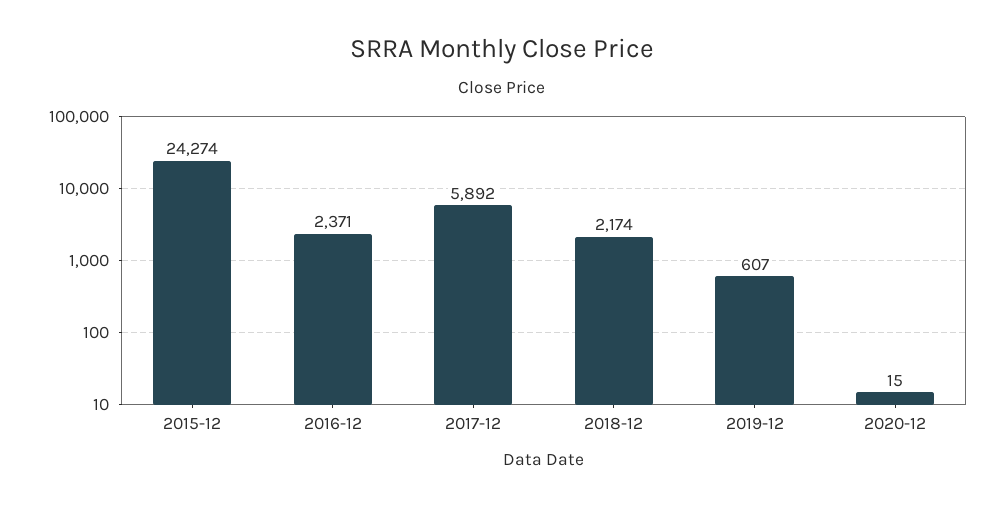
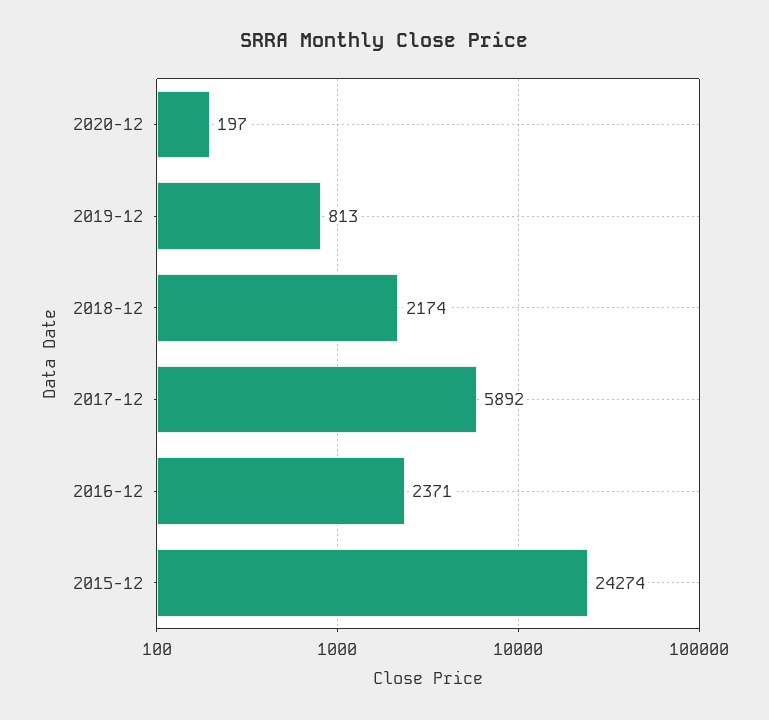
  {
    "2015-12": 24274,
    "2016-12": 2371,
    "2017-12": 5892,
    "2018-12": 2174,
-   "2019-12": 607,
+   "2019-12": 813,
-   "2020-12": 15
+   "2020-12": 197
  }

